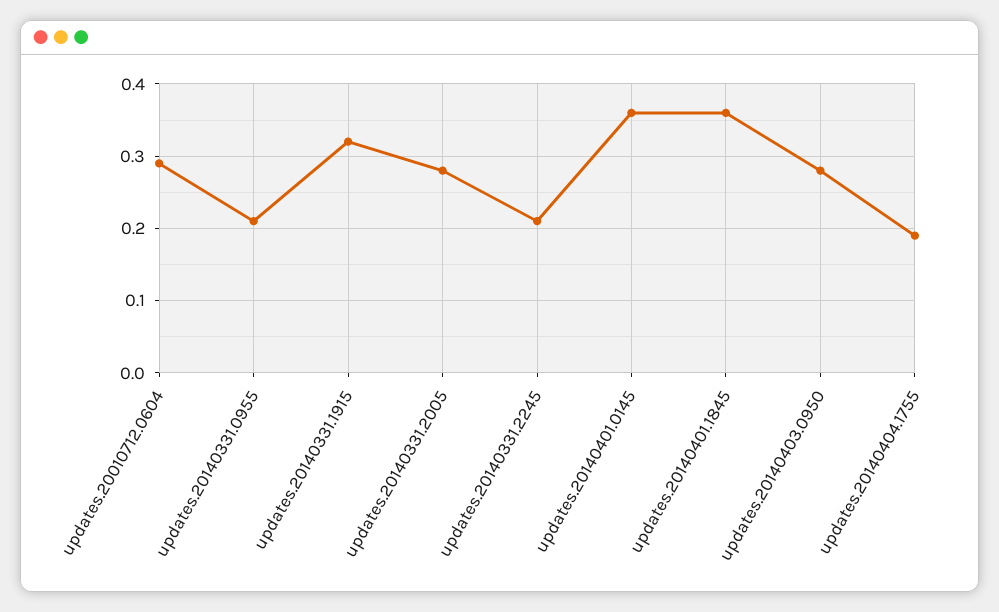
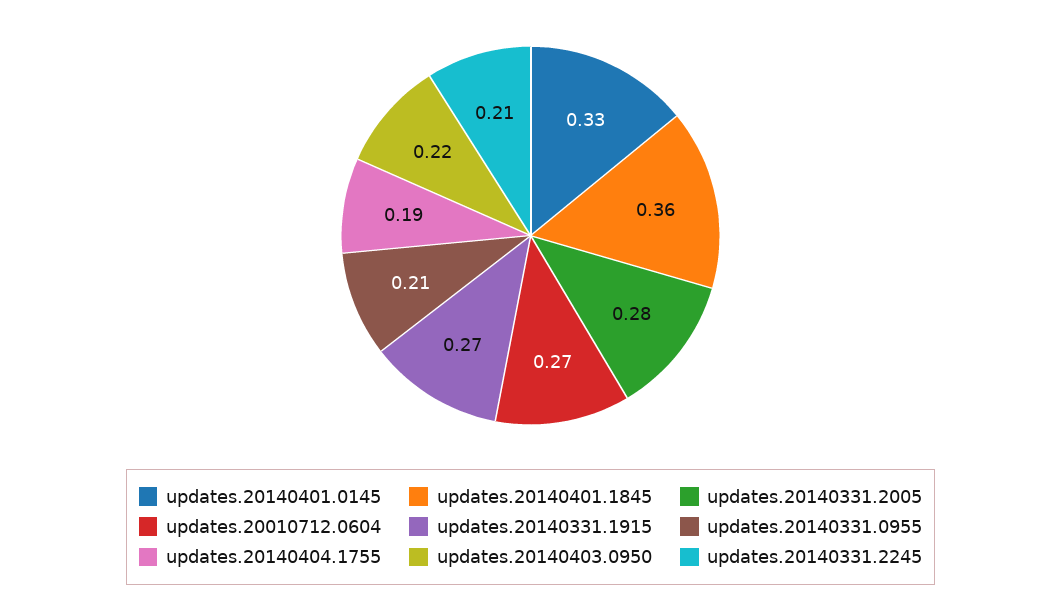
  {
-   "updates.20010712.0604": 0.29,
+   "updates.20010712.0604": 0.27,
    "updates.20140331.0955": 0.21,
-   "updates.20140331.1915": 0.32,
+   "updates.20140331.1915": 0.27,
    "updates.20140331.2005": 0.28,
    "updates.20140331.2245": 0.21,
-   "updates.20140401.0145": 0.36,
+   "updates.20140401.0145": 0.33,
    "updates.20140401.1845": 0.36,
-   "updates.20140403.0950": 0.28,
+   "updates.20140403.0950": 0.22,
    "updates.20140404.1755": 0.19
  }

